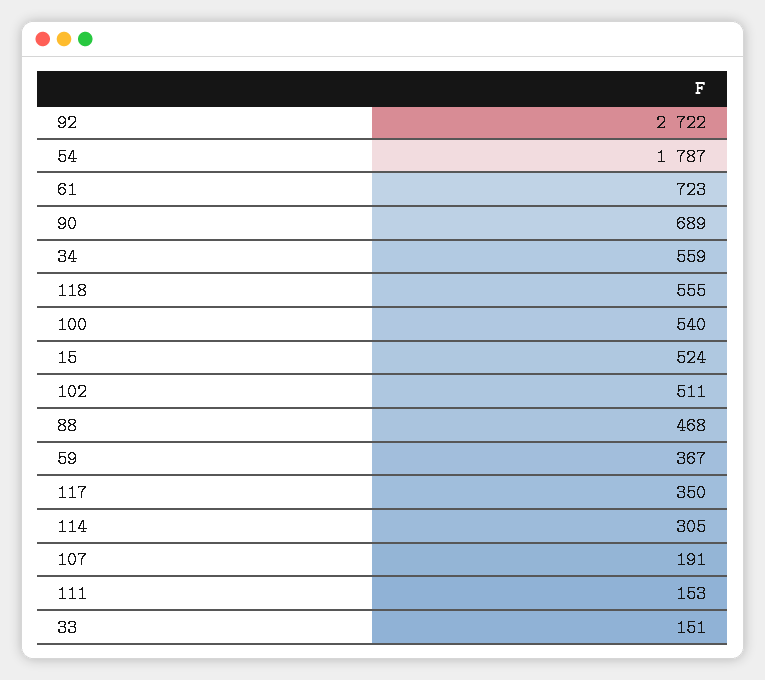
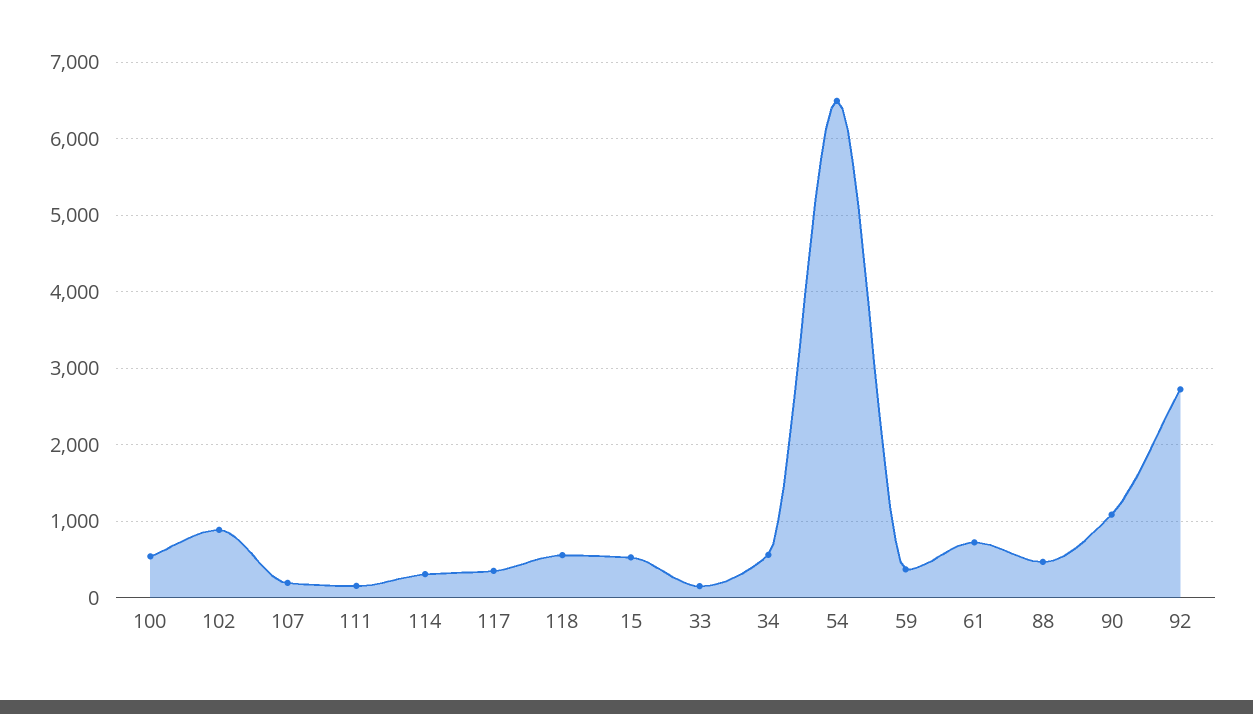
  {
    "92": 2722,
-   "54": 1787,
+   "54": 6500,
    "61": 723,
-   "90": 689,
+   "90": 1100,
    "34": 559,
    "118": 555,
    "100": 540,
    "15": 524,
-   "102": 511,
+   "102": 900,
    "88": 468,
    "59": 367,
    "117": 350,
    "114": 305,
    "107": 191,
    "111": 153,
    "33": 151
  }

